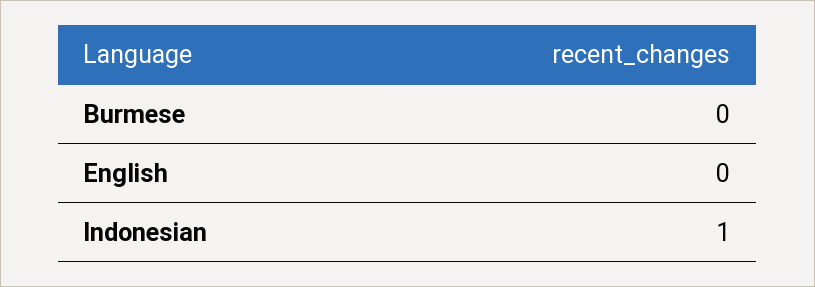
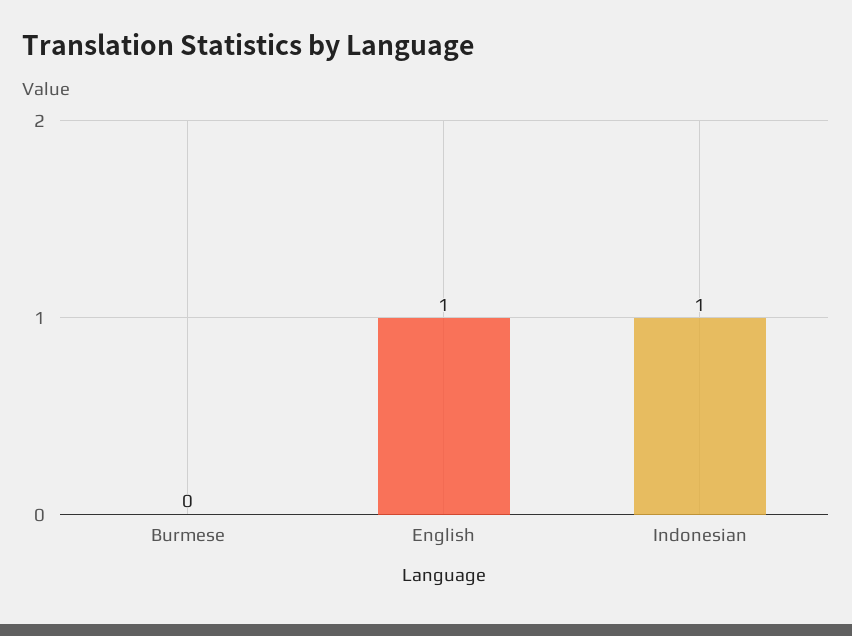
  {
    "Burmese": 0,
-   "English": 0,
+   "English": 1,
    "Indonesian": 1
  }

